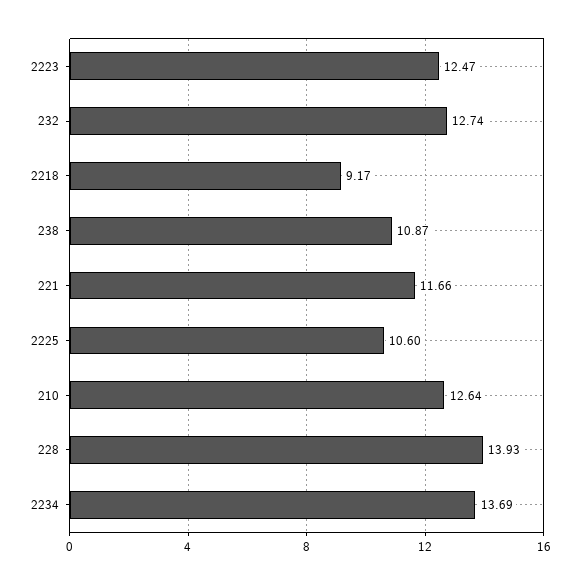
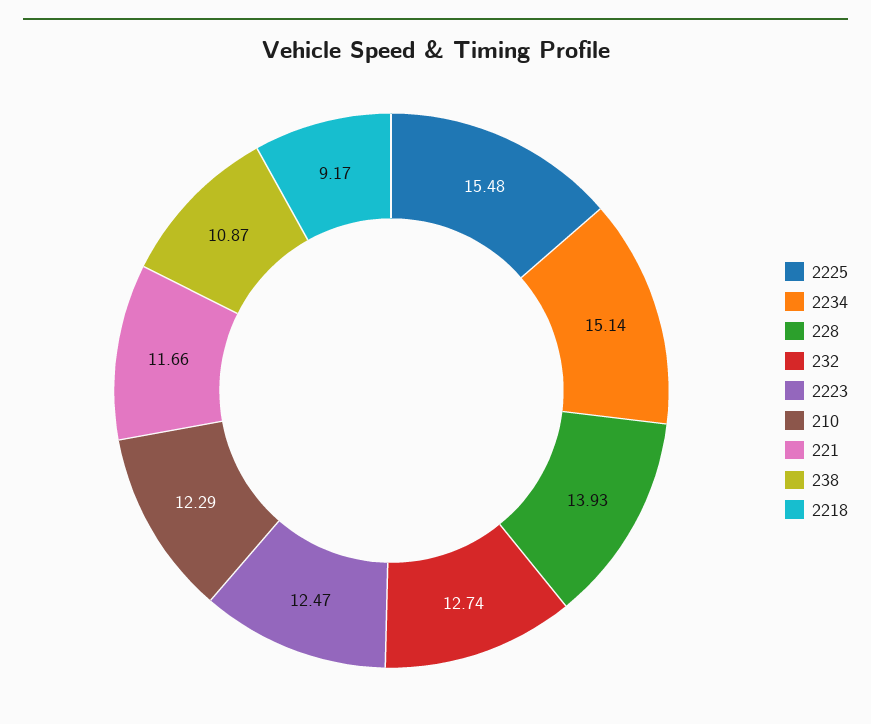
  {
    "2223": 12.47,
    "232": 12.74,
    "2218": 9.17,
    "238": 10.87,
    "221": 11.66,
-   "2225": 10.6,
+   "2225": 15.48,
-   "210": 12.64,
+   "210": 12.29,
    "228": 13.93,
-   "2234": 13.69
+   "2234": 15.14
  }

